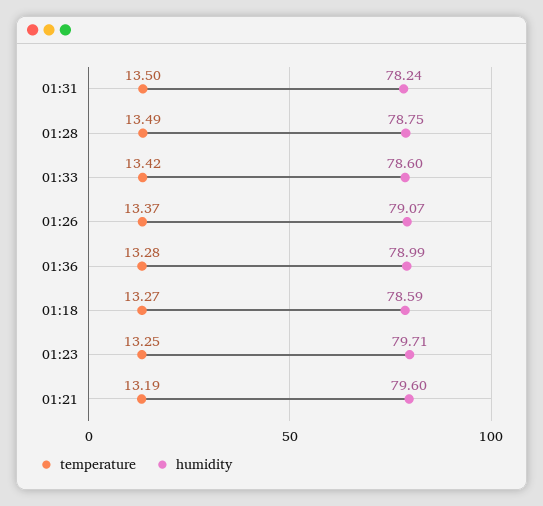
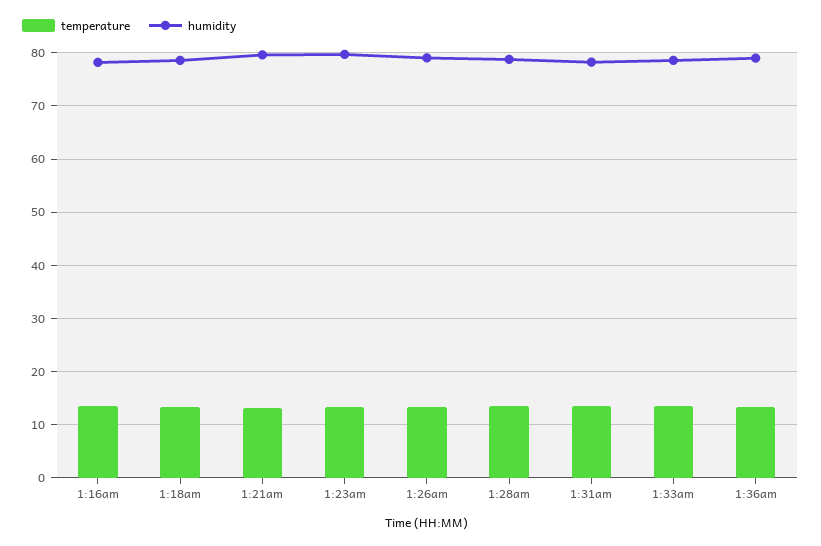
  {
    "temperature": {
      "01:31": 13.5,
      "01:28": 13.49,
      "01:33": 13.42,
      "01:26": 13.37,
      "01:36": 13.28,
      "01:18": 13.27,
      "01:23": 13.25,
-     "01:21": 13.19
+     "01:21": 13.19,
+     "1:16am": 14
    },
    "humidity": {
      "01:31": 78.24,
      "01:28": 78.75,
      "01:33": 78.6,
      "01:26": 79.07,
      "01:36": 78.99,
      "01:18": 78.59,
      "01:23": 79.71,
-     "01:21": 79.6
+     "01:21": 79.6,
+     "1:16am": 78
    }
  }

